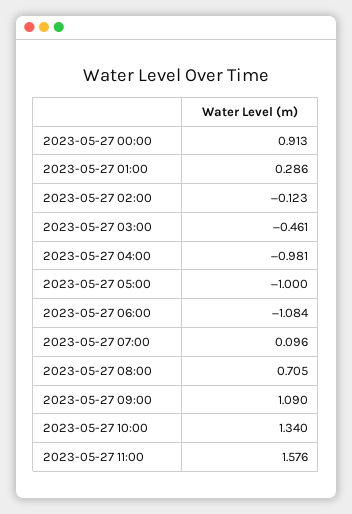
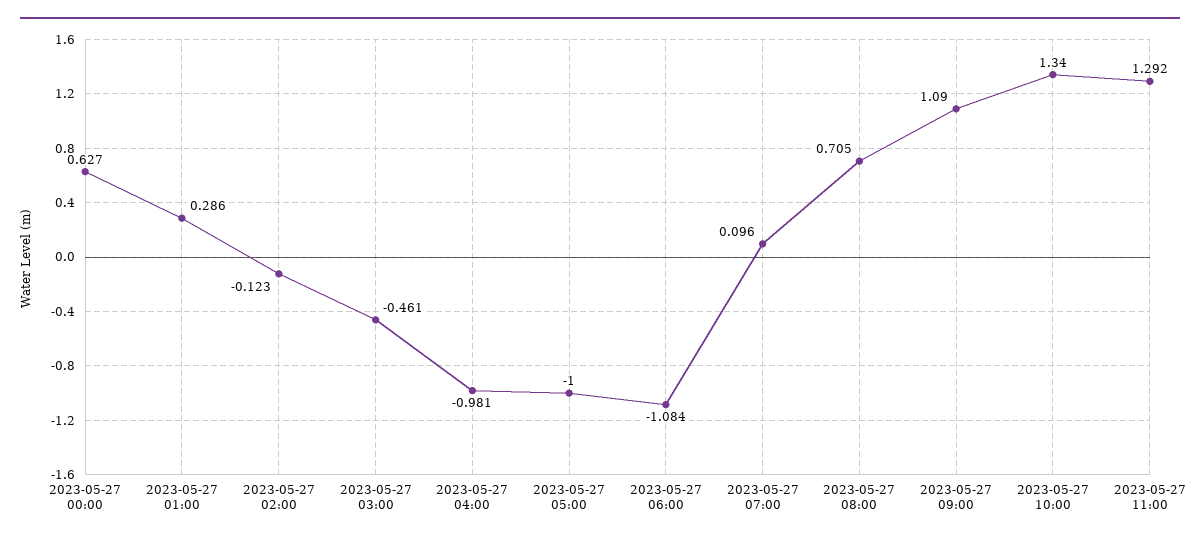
  {
-   "2023-05-27 00:00": 0.913,
+   "2023-05-27 00:00": 0.627,
    "2023-05-27 01:00": 0.286,
    "2023-05-27 02:00": -0.123,
    "2023-05-27 03:00": -0.461,
    "2023-05-27 04:00": -0.981,
    "2023-05-27 05:00": -1,
    "2023-05-27 06:00": -1.084,
    "2023-05-27 07:00": 0.096,
    "2023-05-27 08:00": 0.705,
    "2023-05-27 09:00": 1.09,
    "2023-05-27 10:00": 1.34,
-   "2023-05-27 11:00": 1.576
+   "2023-05-27 11:00": 1.292
  }

